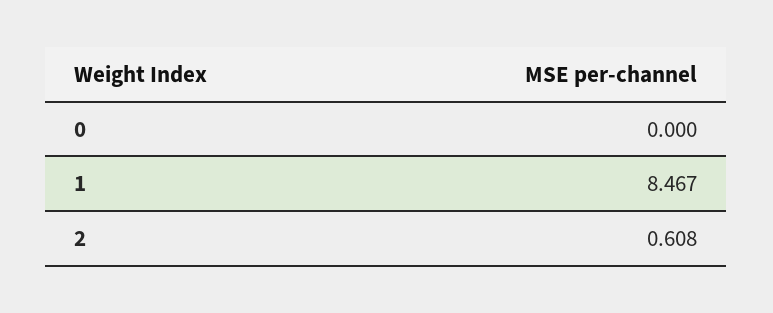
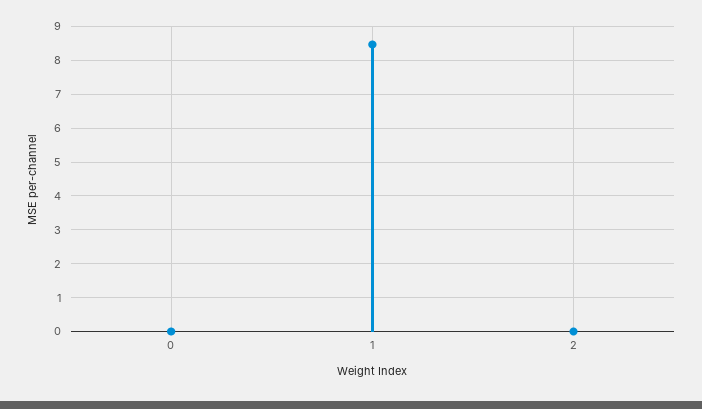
  {
    "0": 0,
    "1": 8.467,
-   "2": 0.608
+   "2": 0
  }

